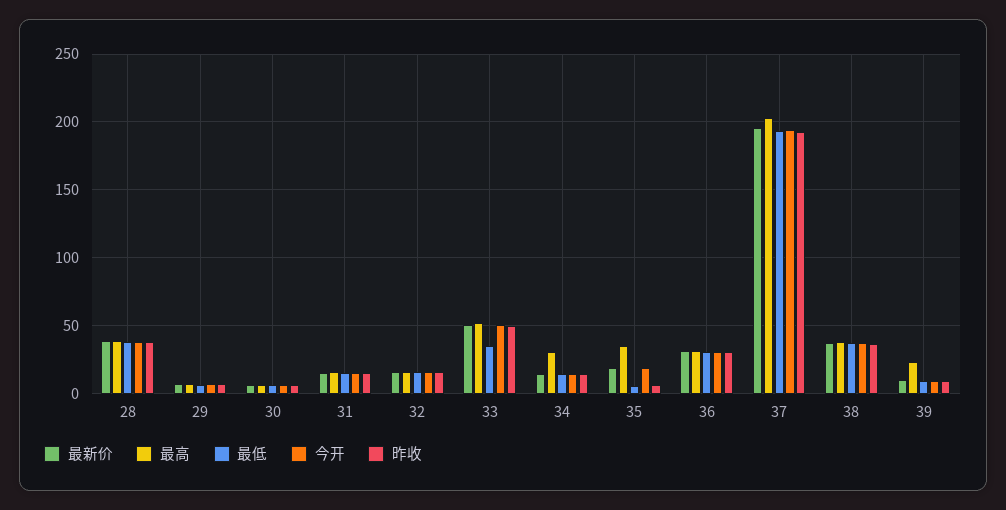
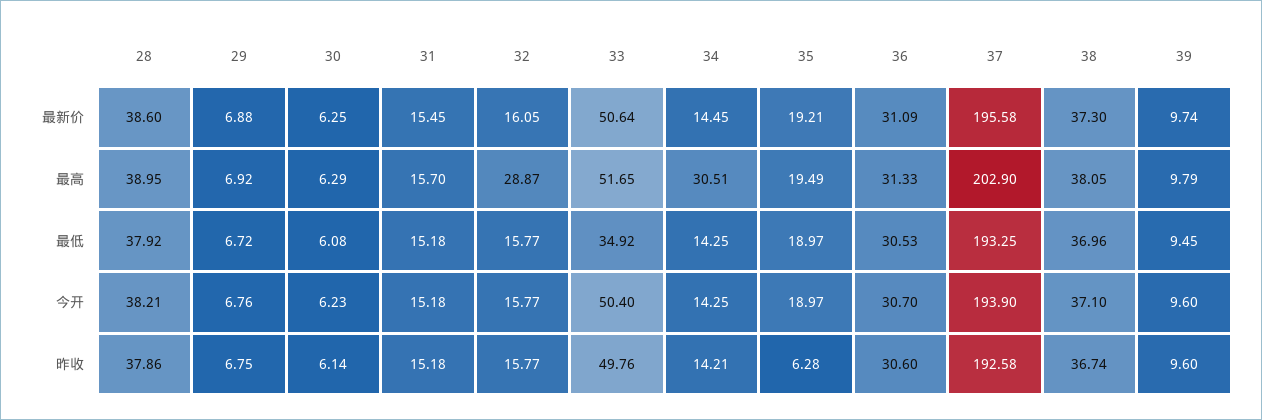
  {
    "最新价": {
      "28": 38.6,
      "29": 6.88,
      "30": 6.25,
      "31": 15.45,
      "32": 16.05,
      "33": 50.64,
      "34": 14.45,
      "35": 19.21,
      "36": 31.09,
      "37": 195.58,
      "38": 37.3,
      "39": 9.74
    },
    "最高": {
      "28": 38.95,
      "29": 6.92,
      "30": 6.29,
      "31": 15.7,
-     "32": 15,
+     "32": 28.87,
      "33": 51.65,
      "34": 30.51,
-     "35": 35,
+     "35": 19.49,
      "36": 31.33,
      "37": 202.9,
      "38": 38.05,
-     "39": 25
+     "39": 9.79
    },
    "最低": {
      "28": 37.92,
      "29": 6.72,
      "30": 6.08,
      "31": 15.18,
      "32": 15.77,
      "33": 34.92,
      "34": 14.25,
-     "35": 5,
+     "35": 18.97,
      "36": 30.53,
      "37": 193.25,
      "38": 36.96,
      "39": 9.45
    },
    "今开": {
      "28": 38.21,
      "29": 6.76,
      "30": 6.23,
      "31": 15.18,
      "32": 15.77,
      "33": 50.4,
      "34": 14.25,
      "35": 18.97,
      "36": 30.7,
      "37": 193.9,
      "38": 37.1,
      "39": 9.6
    },
    "昨收": {
      "28": 37.86,
      "29": 6.75,
      "30": 6.14,
      "31": 15.18,
      "32": 15.77,
      "33": 49.76,
      "34": 14.21,
      "35": 6.28,
      "36": 30.6,
      "37": 192.58,
      "38": 36.74,
      "39": 9.6
    }
  }

